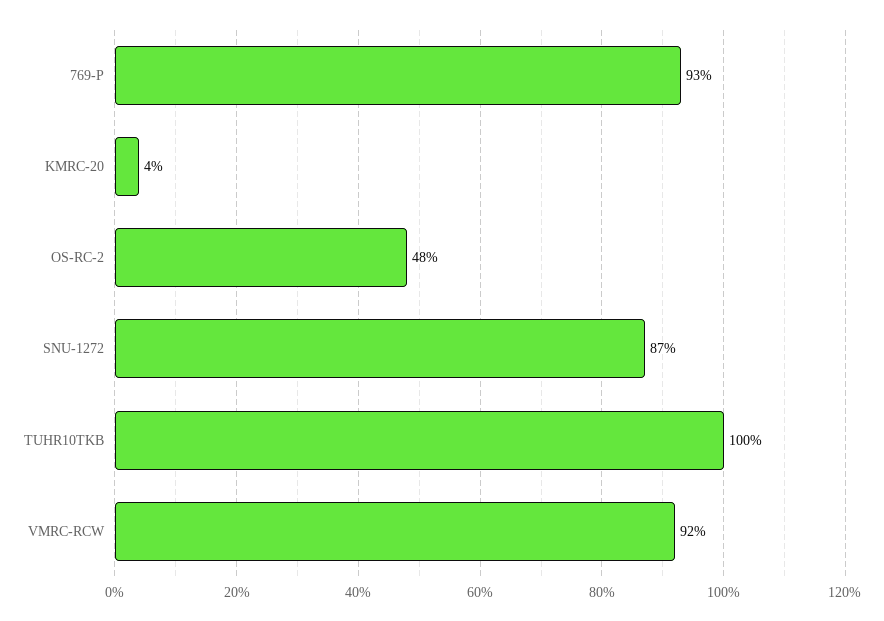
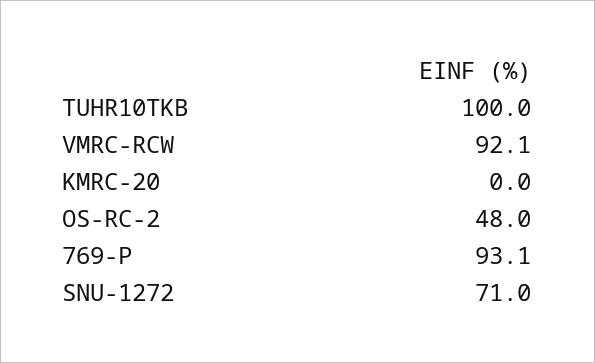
  {
    "769-P": 93.1,
-   "KMRC-20": 4,
+   "KMRC-20": 0,
    "OS-RC-2": 48,
-   "SNU-1272": 87,
+   "SNU-1272": 71,
    "TUHR10TKB": 100,
    "VMRC-RCW": 92.1
  }

